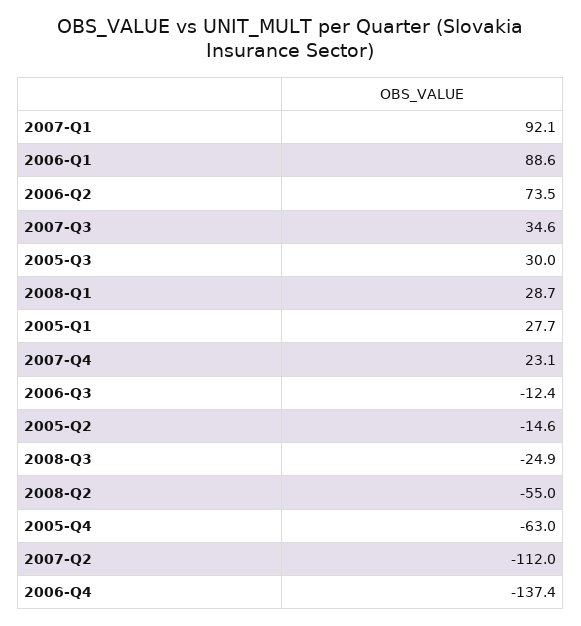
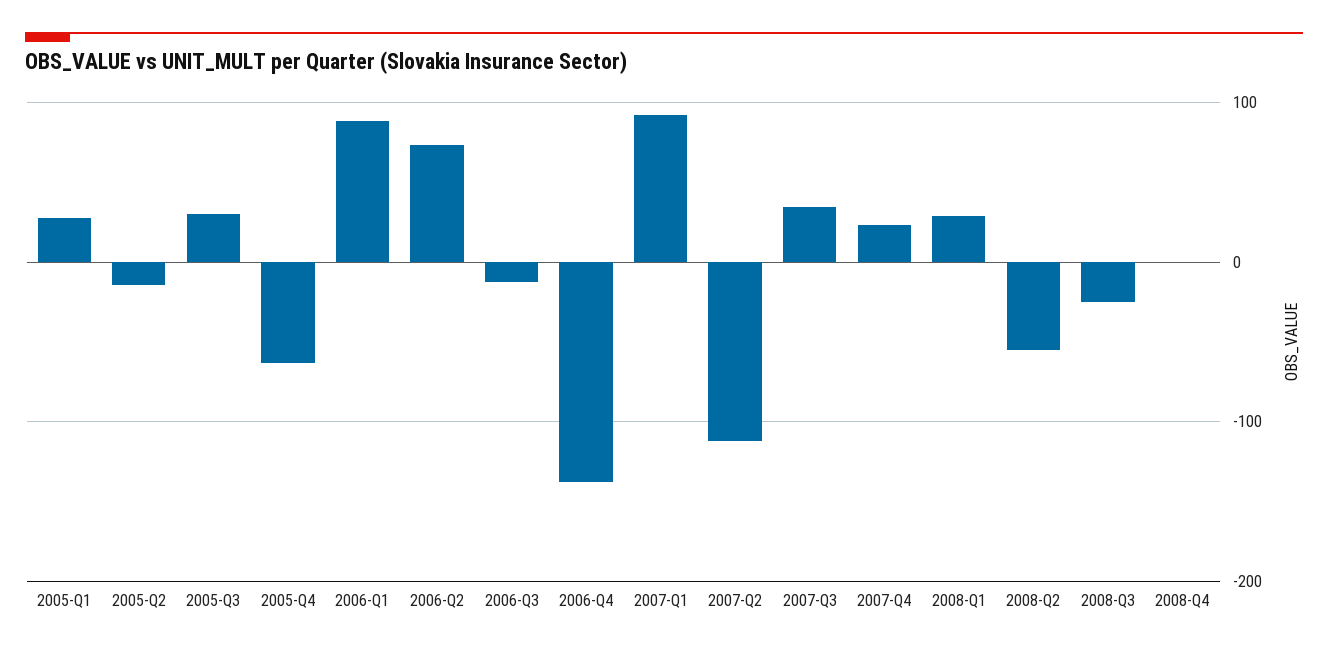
  {
    "2007-Q1": 92.1,
    "2006-Q1": 88.6,
    "2006-Q2": 73.5,
    "2007-Q3": 34.6,
    "2005-Q3": 30,
    "2008-Q1": 28.7,
    "2005-Q1": 27.7,
    "2007-Q4": 23.1,
    "2006-Q3": -12.4,
    "2005-Q2": -14.6,
    "2008-Q3": -24.9,
    "2008-Q2": -55,
    "2005-Q4": -63,
    "2007-Q2": -112,
-   "2006-Q4": -137.4
+   "2006-Q4": -137.4,
+   "2008-Q4": 0
  }

